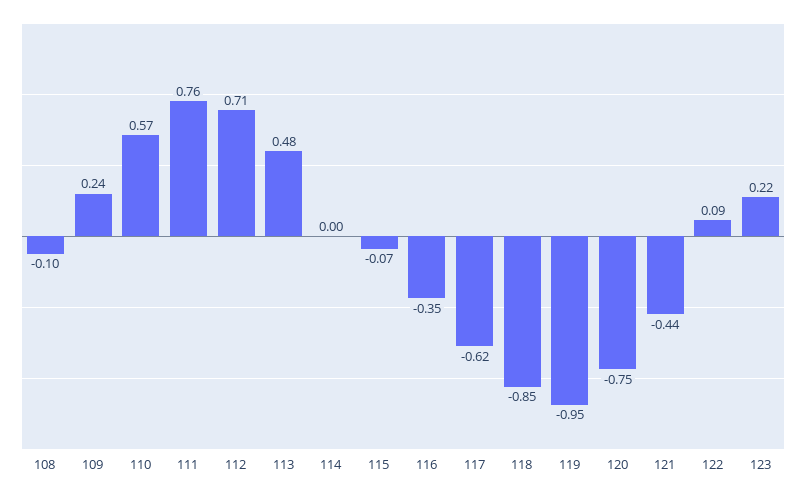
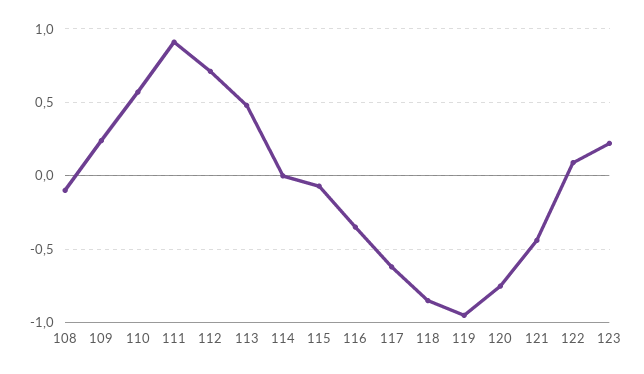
  {
    "108": -0.1,
    "109": 0.24,
    "110": 0.57,
-   "111": 0.76,
+   "111": 0.9,
    "112": 0.71,
    "113": 0.48,
    "114": 0,
    "115": -0.07,
    "116": -0.35,
    "117": -0.62,
    "118": -0.85,
    "119": -0.95,
    "120": -0.75,
    "121": -0.44,
    "122": 0.09,
    "123": 0.22
  }

